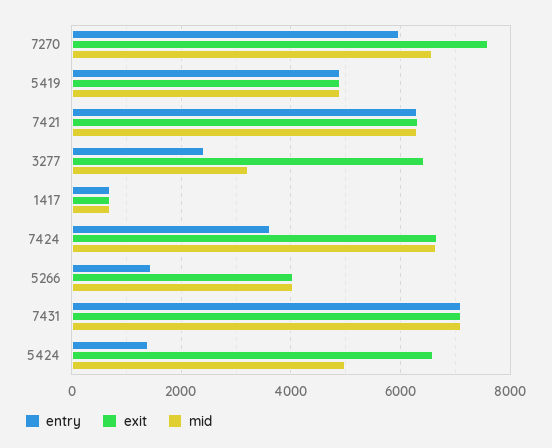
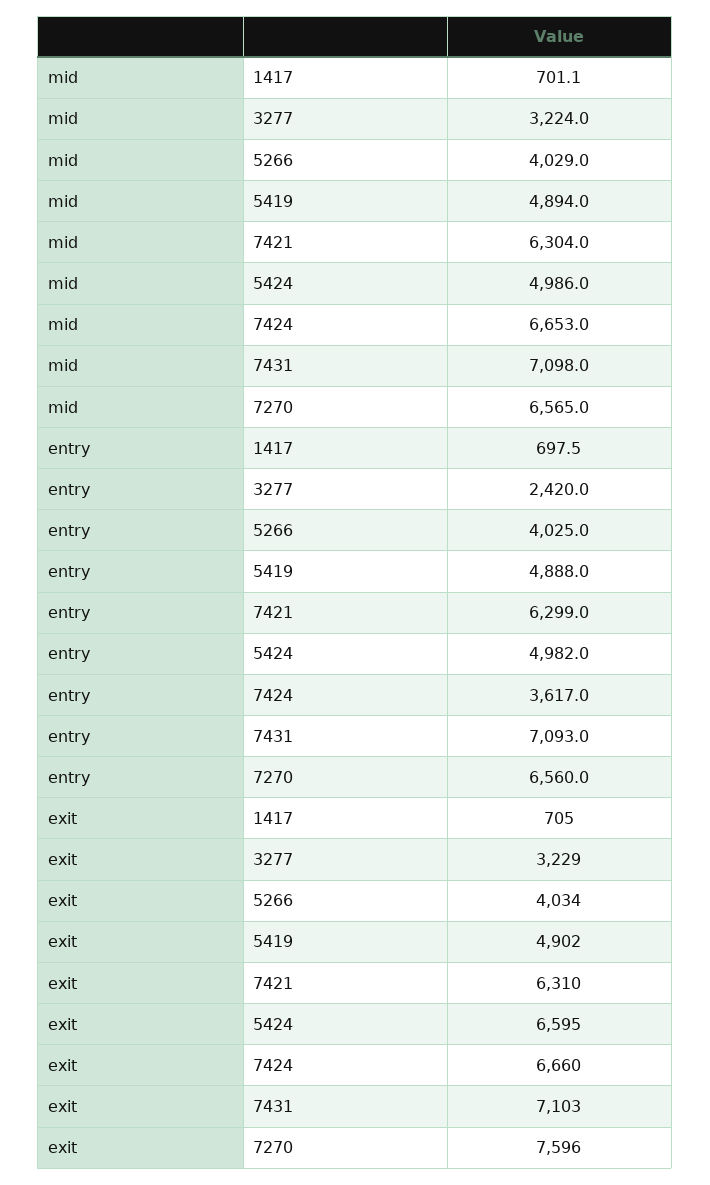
  {
    "entry": {
-     "7270": 6000,
+     "7270": 6560,
      "5419": 4888,
      "7421": 6299,
      "3277": 2420,
      "1417": 697.5,
      "7424": 3617,
-     "5266": 1400,
+     "5266": 4025,
      "7431": 7093,
-     "5424": 1400
+     "5424": 4982
    },
    "exit": {
      "7270": 7596,
      "5419": 4902,
      "7421": 6310,
-     "3277": 6400,
+     "3277": 3229,
      "1417": 705,
      "7424": 6660,
      "5266": 4034,
      "7431": 7103,
      "5424": 6595
    },
    "mid": {
      "7270": 6565,
      "5419": 4894,
      "7421": 6304,
      "3277": 3224,
      "1417": 701.1,
      "7424": 6653,
      "5266": 4029,
      "7431": 7098,
      "5424": 4986
    }
  }

